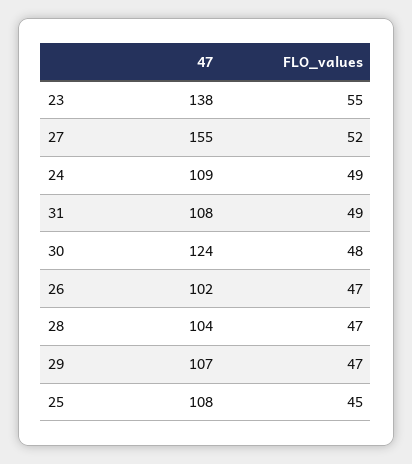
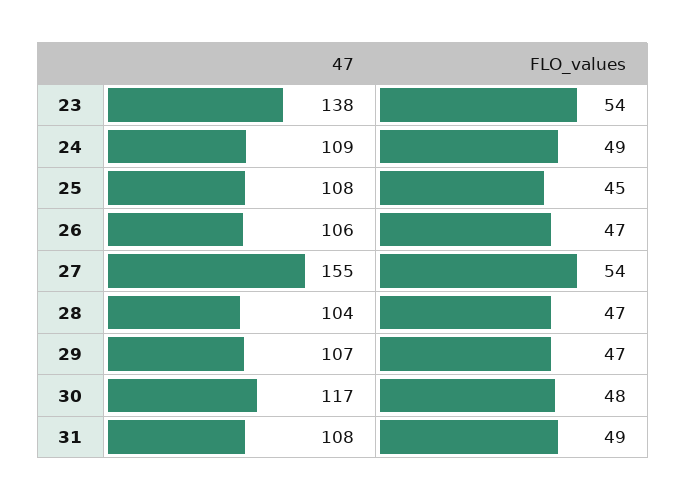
  {
    "47": {
      "23": 138,
      "27": 155,
      "24": 109,
      "31": 108,
-     "30": 124,
+     "30": 117,
-     "26": 102,
+     "26": 106,
      "28": 104,
      "29": 107,
      "25": 108
    },
    "FLO_values": {
-     "23": 55,
+     "23": 54,
-     "27": 52,
+     "27": 54,
      "24": 49,
      "31": 49,
      "30": 48,
      "26": 47,
      "28": 47,
      "29": 47,
      "25": 45
    }
  }

